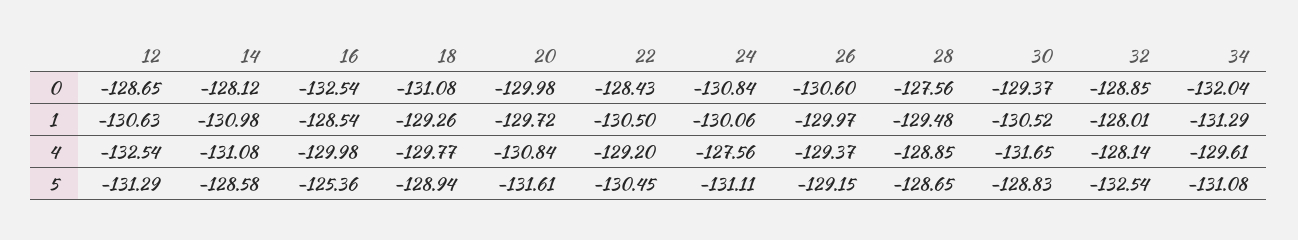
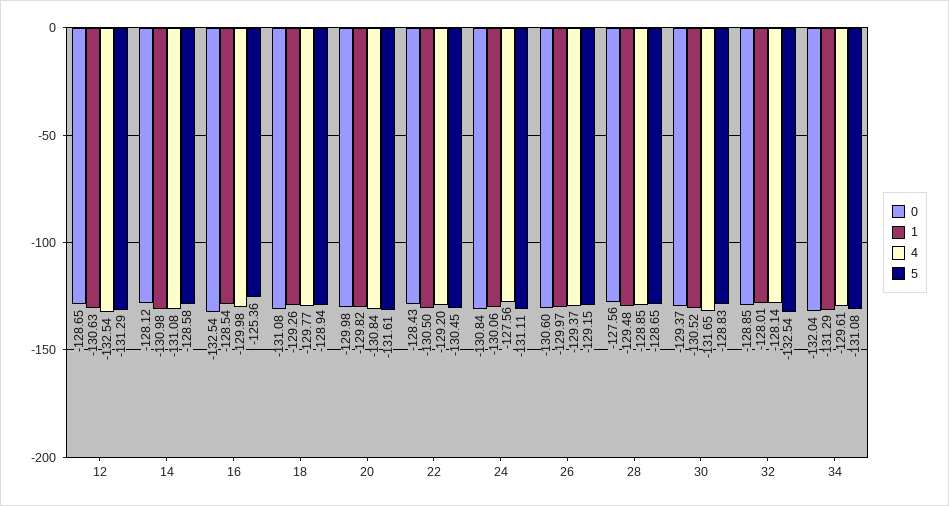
  {
    "0": {
      "12": -128.65,
      "14": -128.12,
      "16": -132.54,
      "18": -131.08,
      "20": -129.98,
      "22": -128.43,
      "24": -130.84,
      "26": -130.6,
      "28": -127.56,
      "30": -129.37,
      "32": -128.85,
      "34": -132.04
    },
    "1": {
      "12": -130.63,
      "14": -130.98,
      "16": -128.54,
      "18": -129.26,
-     "20": -129.72,
+     "20": -129.82,
      "22": -130.5,
      "24": -130.06,
      "26": -129.97,
      "28": -129.48,
      "30": -130.52,
      "32": -128.01,
      "34": -131.29
    },
    "4": {
      "12": -132.54,
      "14": -131.08,
      "16": -129.98,
      "18": -129.77,
      "20": -130.84,
      "22": -129.2,
      "24": -127.56,
      "26": -129.37,
      "28": -128.85,
      "30": -131.65,
      "32": -128.14,
      "34": -129.61
    },
    "5": {
      "12": -131.29,
      "14": -128.58,
      "16": -125.36,
      "18": -128.94,
      "20": -131.61,
      "22": -130.45,
      "24": -131.11,
      "26": -129.15,
      "28": -128.65,
      "30": -128.83,
      "32": -132.54,
      "34": -131.08
    }
  }

